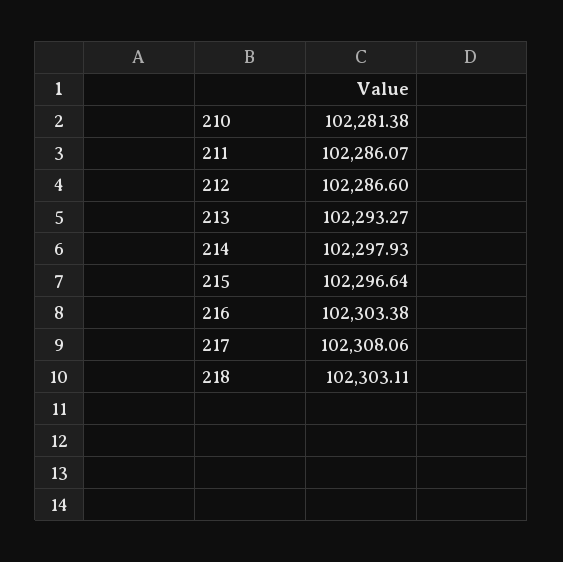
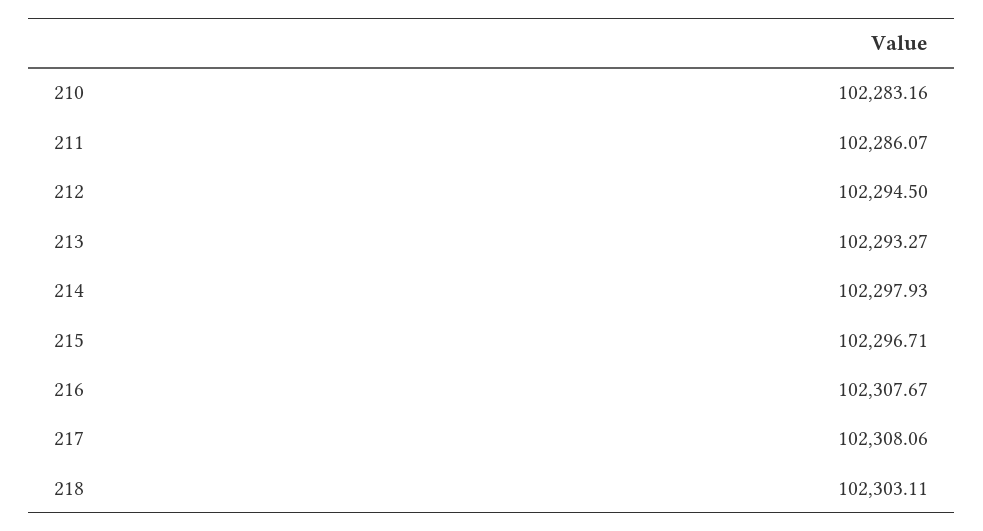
  {
-   "210": 102281.38,
+   "210": 102283.16,
    "211": 102286.07,
-   "212": 102286.6,
+   "212": 102294.5,
    "213": 102293.27,
    "214": 102297.93,
-   "215": 102296.64,
+   "215": 102296.71,
-   "216": 102303.38,
+   "216": 102307.67,
    "217": 102308.06,
    "218": 102303.11
  }

